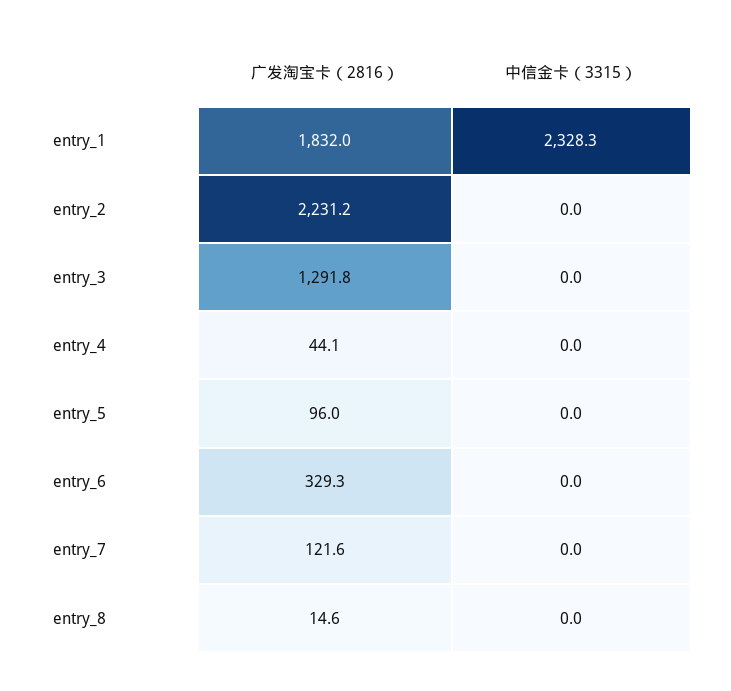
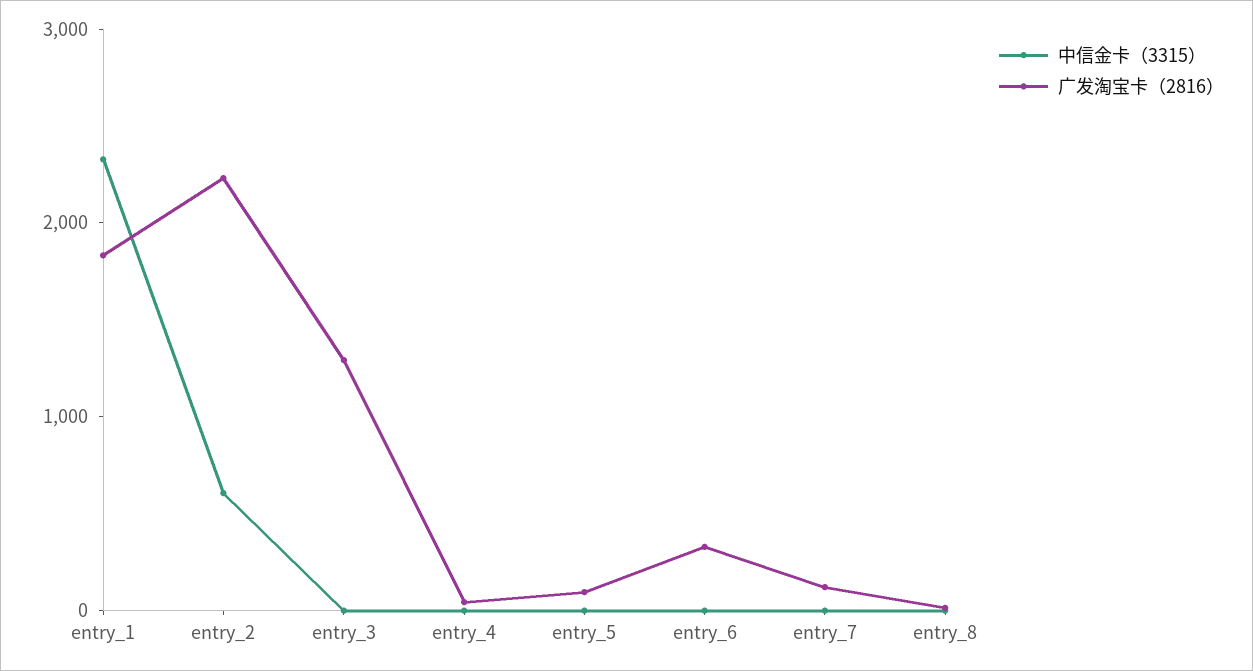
  {
    "广发淘宝卡（2816）": {
      "entry_1": 1832,
      "entry_2": 2231.2,
      "entry_3": 1291.8,
      "entry_4": 44.1,
      "entry_5": 96,
      "entry_6": 329.3,
      "entry_7": 121.6,
      "entry_8": 14.6
    },
    "中信金卡（3315）": {
      "entry_1": 2328.3,
-     "entry_2": 0,
+     "entry_2": 600,
      "entry_3": 0,
      "entry_4": 0,
      "entry_5": 0,
      "entry_6": 0,
      "entry_7": 0,
      "entry_8": 0
    }
  }

